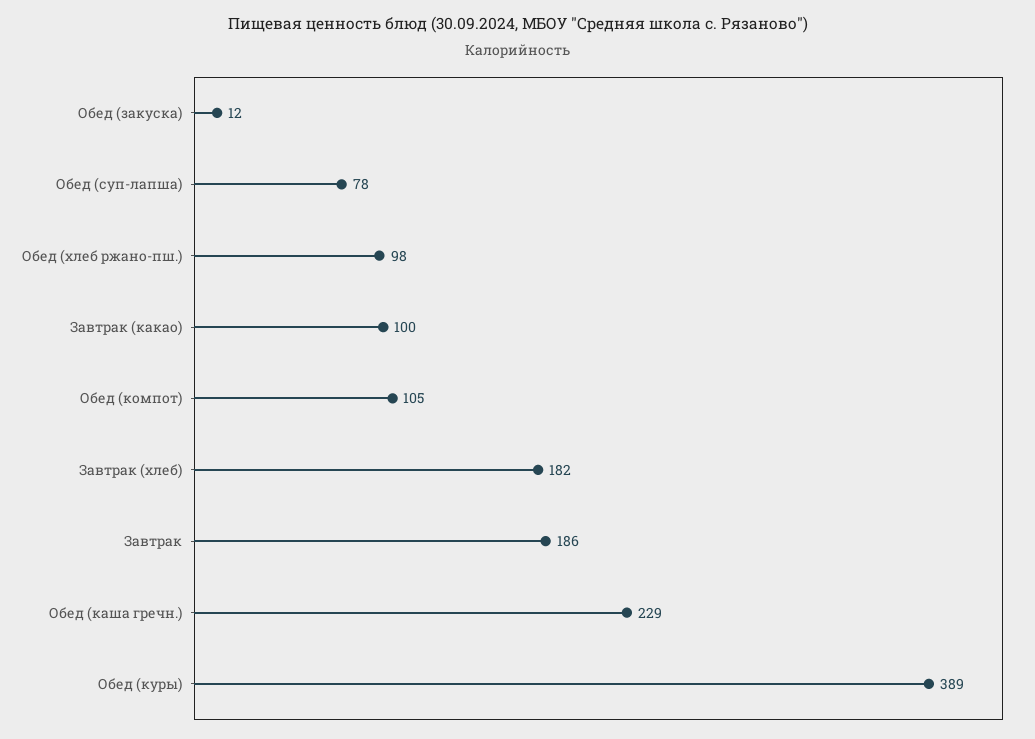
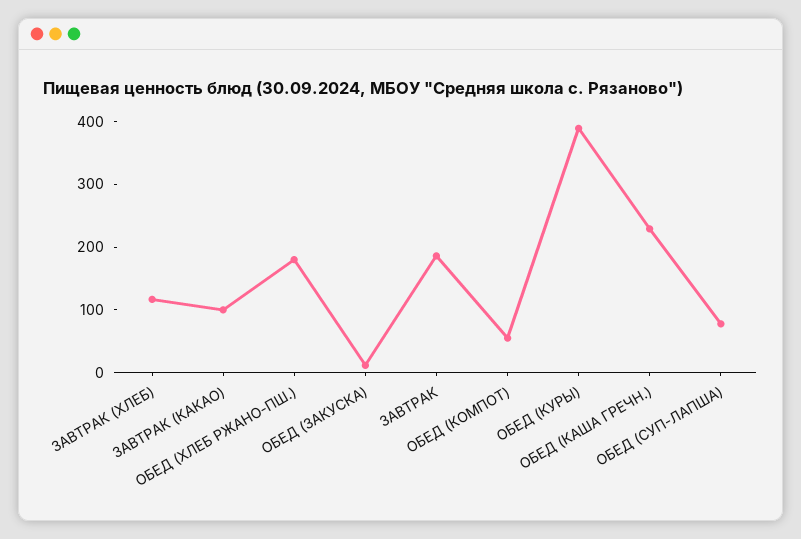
  {
    "Обед (закуска)": 12,
    "Обед (суп-лапша)": 78,
-   "Обед (хлеб ржано-пш.)": 98,
+   "Обед (хлеб ржано-пш.)": 180,
    "Завтрак (какао)": 100,
-   "Обед (компот)": 105,
+   "Обед (компот)": 60,
-   "Завтрак (хлеб)": 182,
+   "Завтрак (хлеб)": 120,
    "Завтрак": 186,
    "Обед (каша гречн.)": 229,
    "Обед (куры)": 389
  }

